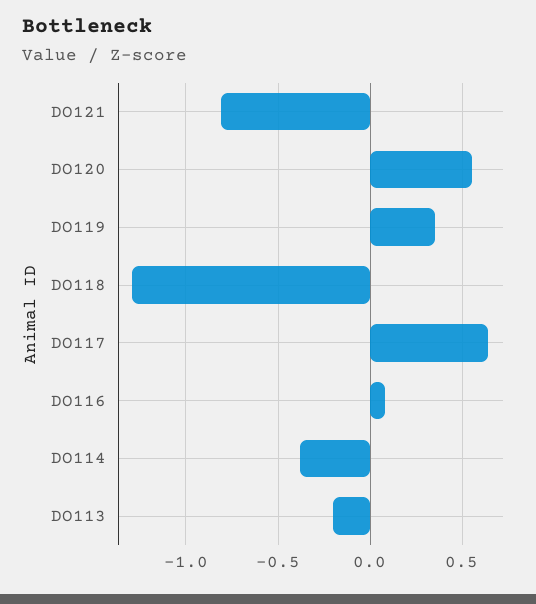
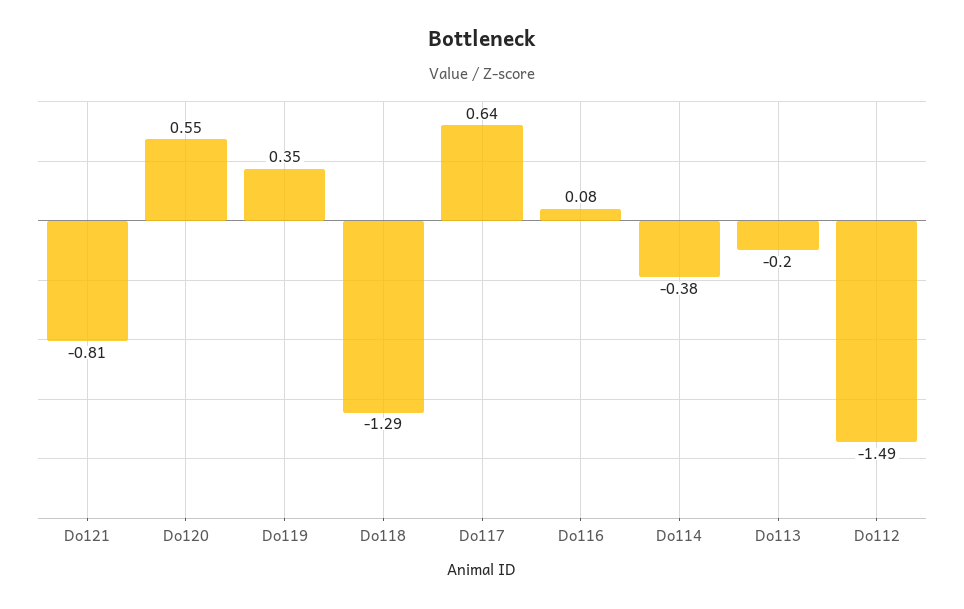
  {
    "DO121": -0.81,
    "DO120": 0.55,
    "DO119": 0.35,
    "DO118": -1.29,
    "DO117": 0.64,
    "DO116": 0.08,
    "DO114": -0.38,
-   "DO113": -0.2
+   "DO113": -0.2,
+   "Do112": -1.49
  }

